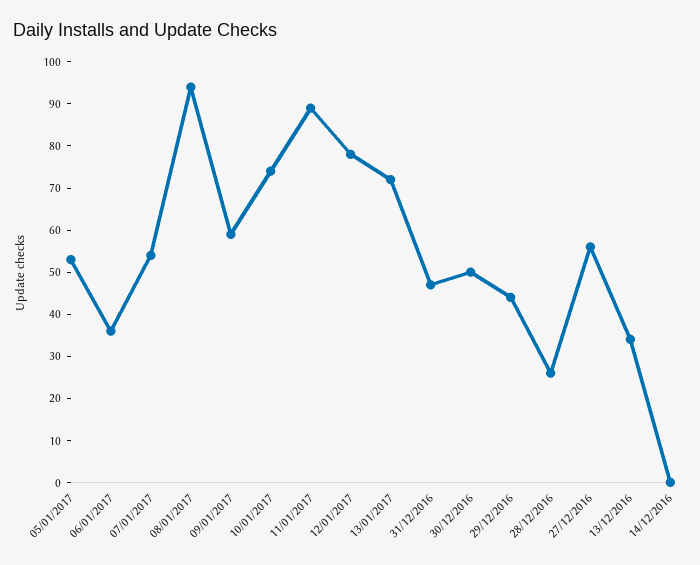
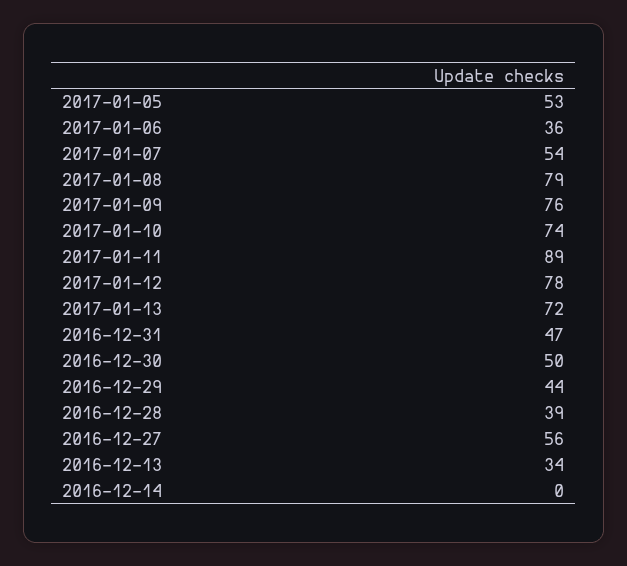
  {
    "05/01/2017": 53,
    "06/01/2017": 36,
    "07/01/2017": 54,
-   "08/01/2017": 95,
+   "08/01/2017": 79,
-   "09/01/2017": 60,
+   "09/01/2017": 76,
    "10/01/2017": 74,
    "11/01/2017": 89,
    "12/01/2017": 78,
    "13/01/2017": 72,
    "31/12/2016": 47,
    "30/12/2016": 50,
    "29/12/2016": 44,
-   "28/12/2016": 25,
+   "28/12/2016": 39,
    "27/12/2016": 56,
    "13/12/2016": 34,
    "14/12/2016": 0
  }

